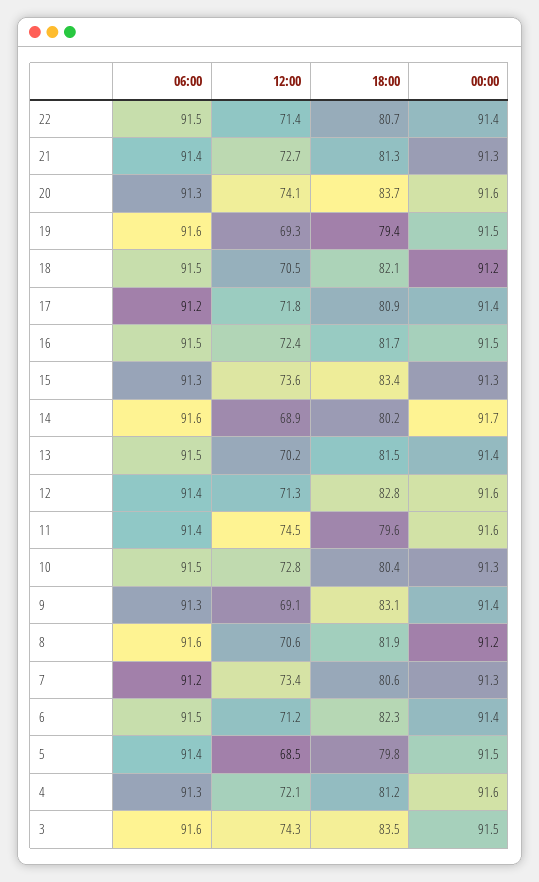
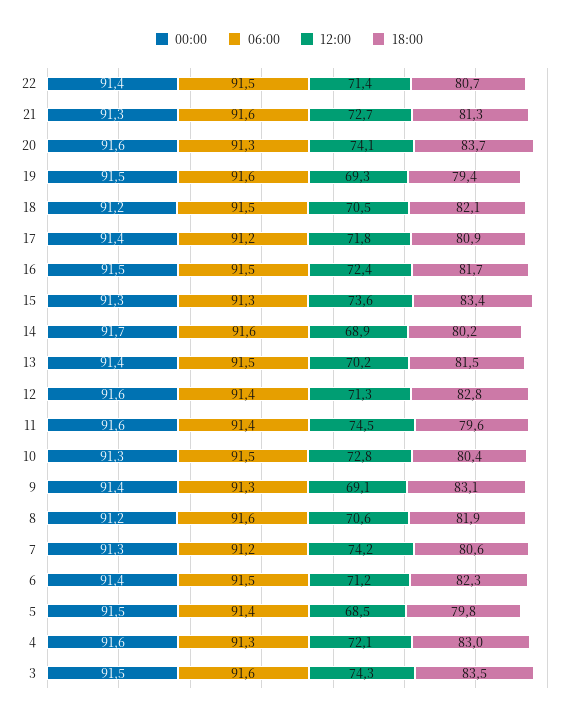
  {
    "06:00": {
      "22": 91.5,
-     "21": 91.4,
+     "21": 91.6,
      "20": 91.3,
      "19": 91.6,
      "18": 91.5,
      "17": 91.2,
      "16": 91.5,
      "15": 91.3,
      "14": 91.6,
      "13": 91.5,
      "12": 91.4,
      "11": 91.4,
      "10": 91.5,
      "9": 91.3,
      "8": 91.6,
      "7": 91.2,
      "6": 91.5,
      "5": 91.4,
      "4": 91.3,
      "3": 91.6
    },
    "12:00": {
      "22": 71.4,
      "21": 72.7,
      "20": 74.1,
      "19": 69.3,
      "18": 70.5,
      "17": 71.8,
      "16": 72.4,
      "15": 73.6,
      "14": 68.9,
      "13": 70.2,
      "12": 71.3,
      "11": 74.5,
      "10": 72.8,
      "9": 69.1,
      "8": 70.6,
-     "7": 73.4,
+     "7": 74.2,
      "6": 71.2,
      "5": 68.5,
      "4": 72.1,
      "3": 74.3
    },
    "18:00": {
      "22": 80.7,
      "21": 81.3,
      "20": 83.7,
      "19": 79.4,
      "18": 82.1,
      "17": 80.9,
      "16": 81.7,
      "15": 83.4,
      "14": 80.2,
      "13": 81.5,
      "12": 82.8,
      "11": 79.6,
      "10": 80.4,
      "9": 83.1,
      "8": 81.9,
      "7": 80.6,
      "6": 82.3,
      "5": 79.8,
-     "4": 81.2,
+     "4": 83,
      "3": 83.5
    },
    "00:00": {
      "22": 91.4,
      "21": 91.3,
      "20": 91.6,
      "19": 91.5,
      "18": 91.2,
      "17": 91.4,
      "16": 91.5,
      "15": 91.3,
      "14": 91.7,
      "13": 91.4,
      "12": 91.6,
      "11": 91.6,
      "10": 91.3,
      "9": 91.4,
      "8": 91.2,
      "7": 91.3,
      "6": 91.4,
      "5": 91.5,
      "4": 91.6,
      "3": 91.5
    }
  }

